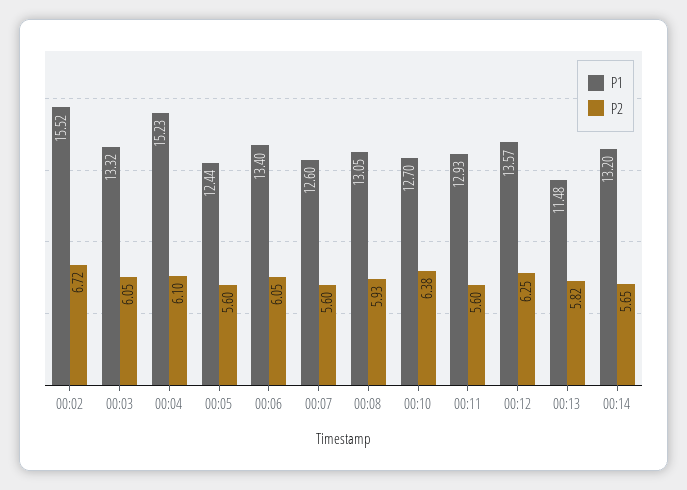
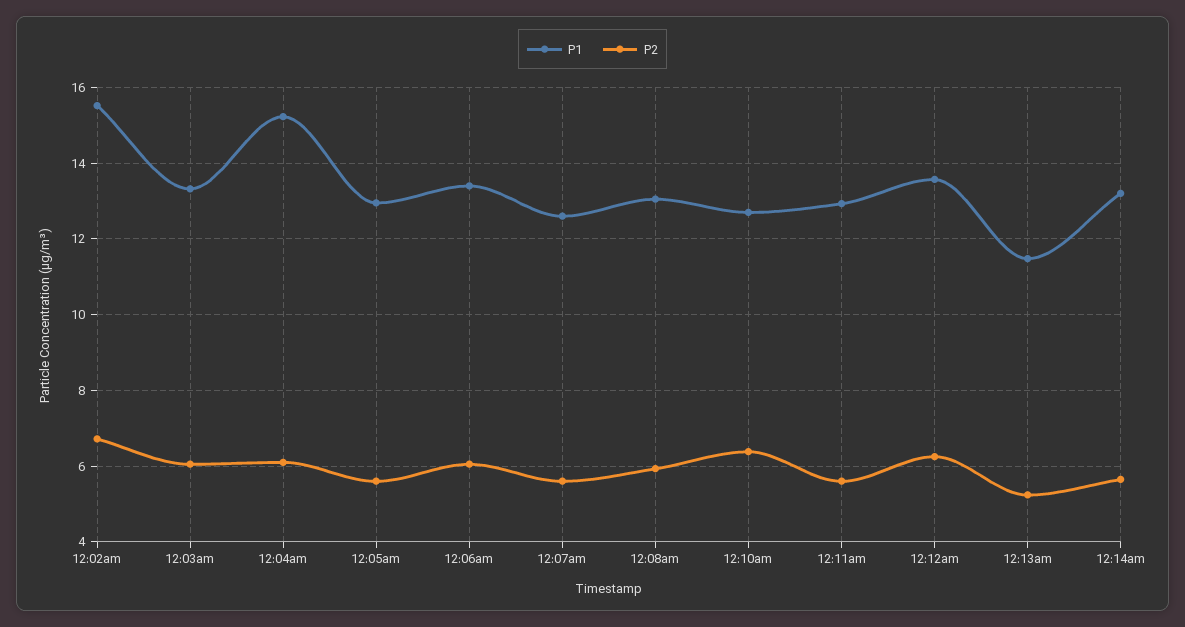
  {
    "P1": {
      "00:02": 15.52,
      "00:03": 13.32,
      "00:04": 15.23,
-     "00:05": 12.44,
+     "00:05": 13,
      "00:06": 13.4,
      "00:07": 12.6,
      "00:08": 13.05,
      "00:10": 12.7,
      "00:11": 12.93,
      "00:12": 13.57,
      "00:13": 11.48,
      "00:14": 13.2
    },
    "P2": {
      "00:02": 6.72,
      "00:03": 6.05,
      "00:04": 6.1,
      "00:05": 5.6,
      "00:06": 6.05,
      "00:07": 5.6,
      "00:08": 5.93,
      "00:10": 6.38,
      "00:11": 5.6,
      "00:12": 6.25,
-     "00:13": 5.82,
+     "00:13": 5.2,
      "00:14": 5.65
    }
  }

